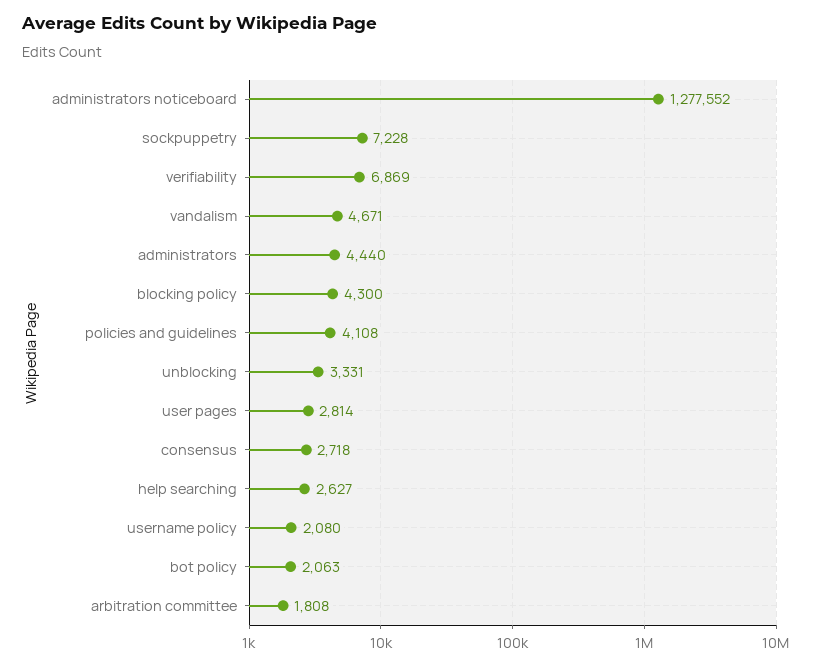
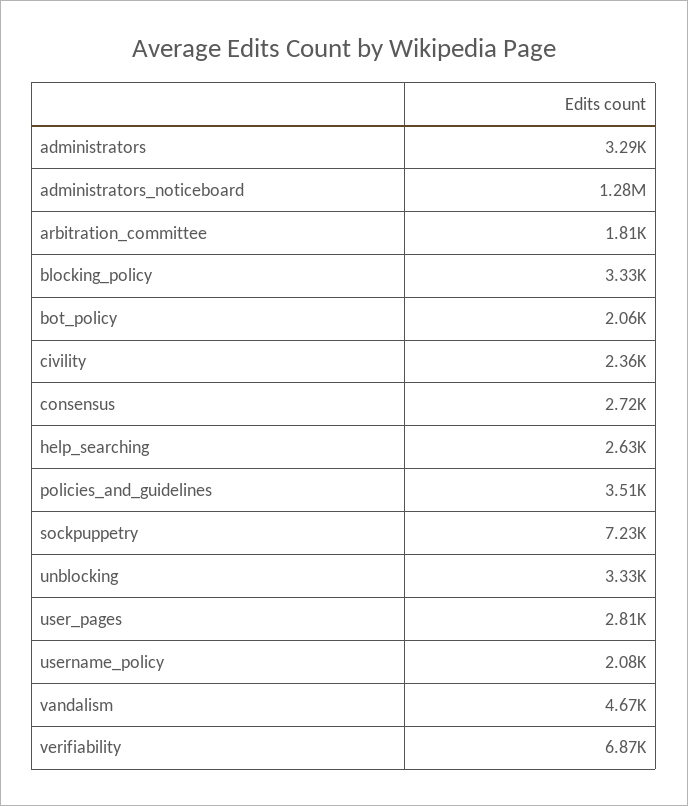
  {
    "administrators noticeboard": 1277552,
    "sockpuppetry": 7228,
    "verifiability": 6869,
    "vandalism": 4671,
-   "administrators": 4440,
+   "administrators": 3290,
-   "blocking policy": 4300,
+   "blocking policy": 3330,
-   "policies and guidelines": 4108,
+   "policies and guidelines": 3510,
    "unblocking": 3331,
    "user pages": 2814,
    "consensus": 2718,
    "help searching": 2627,
    "username policy": 2080,
    "bot policy": 2063,
-   "arbitration committee": 1808
+   "arbitration committee": 1808,
+   "civility": 2360
  }

